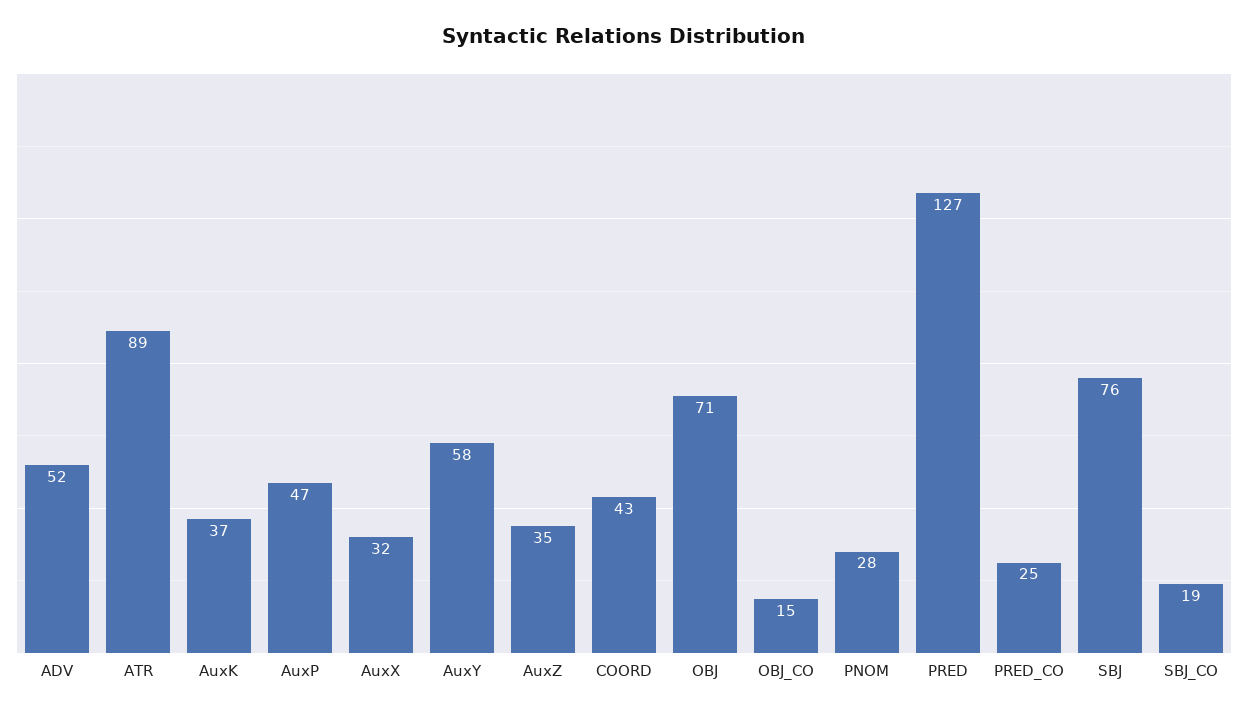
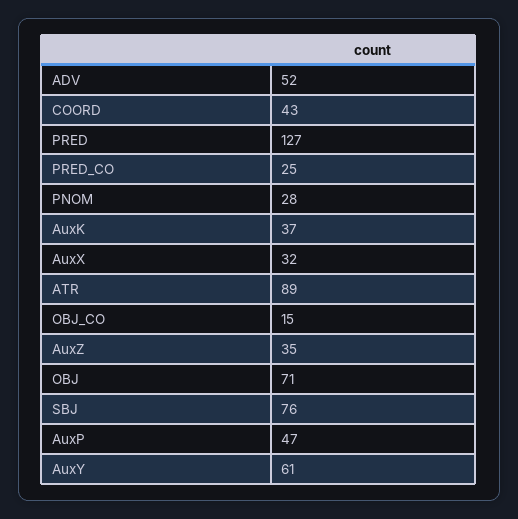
  {
    "ADV": 52,
    "ATR": 89,
    "AuxK": 37,
    "AuxP": 47,
    "AuxX": 32,
-   "AuxY": 58,
+   "AuxY": 61,
    "AuxZ": 35,
    "COORD": 43,
    "OBJ": 71,
    "OBJ_CO": 15,
    "PNOM": 28,
    "PRED": 127,
    "PRED_CO": 25,
-   "SBJ": 76,
+   "SBJ": 76
-   "SBJ_CO": 19
  }

